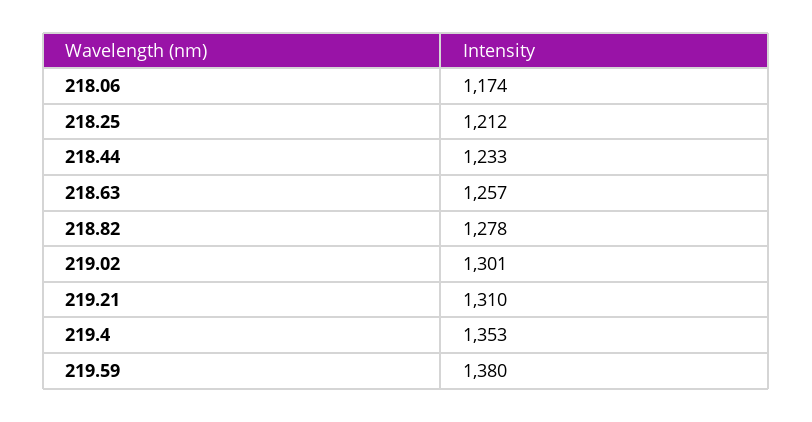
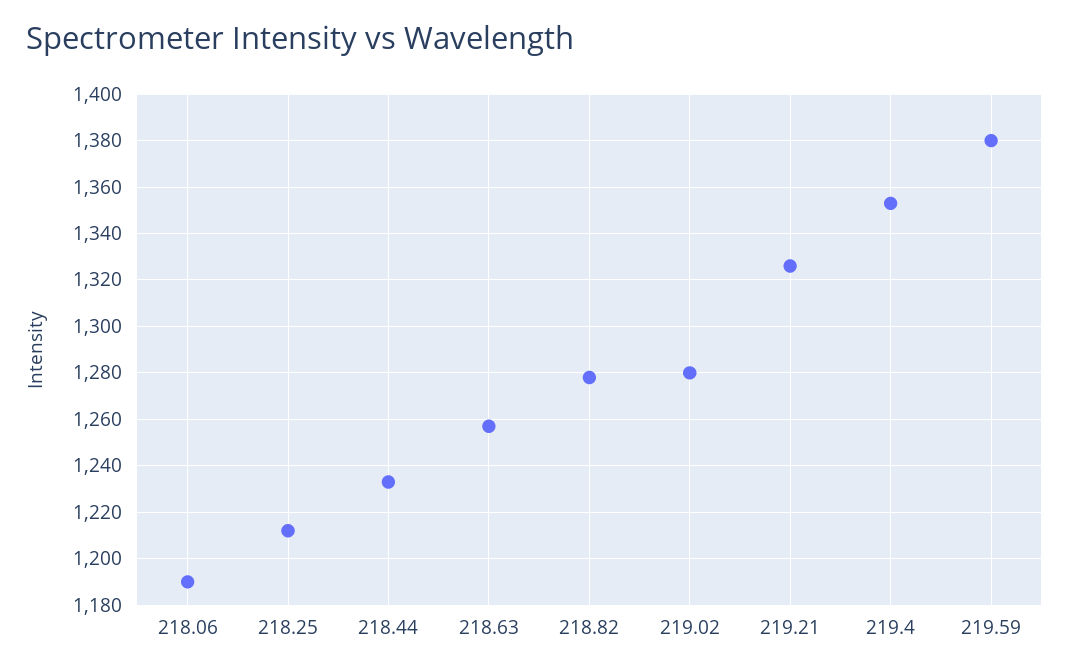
  {
-   "218.06": 1174,
+   "218.06": 1190,
    "218.25": 1212,
    "218.44": 1233,
    "218.63": 1257,
    "218.82": 1278,
-   "219.02": 1301,
+   "219.02": 1280,
-   "219.21": 1310,
+   "219.21": 1325,
    "219.4": 1353,
    "219.59": 1380
  }

